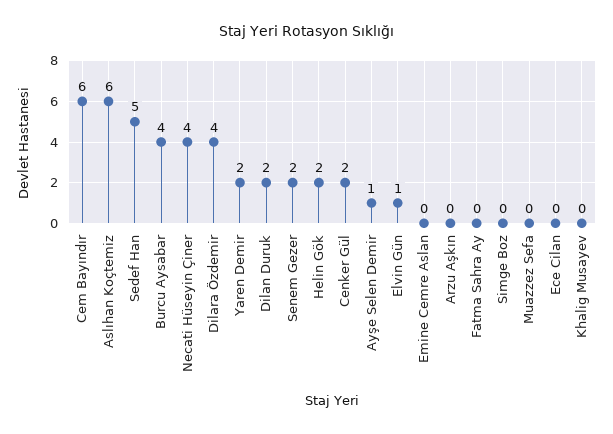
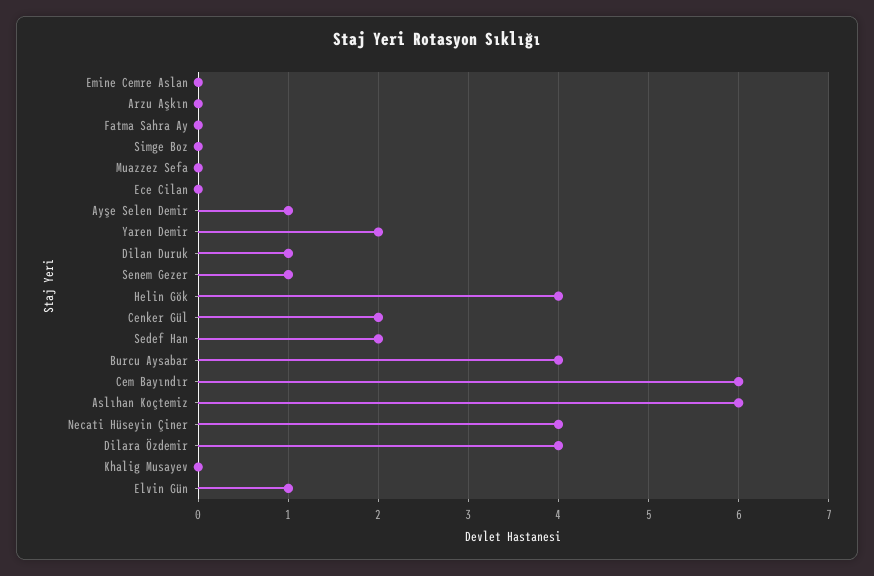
  {
    "Cem Bayındır": 6,
    "Aslıhan Koçtemiz": 6,
-   "Sedef Han": 5,
+   "Sedef Han": 2,
    "Burcu Aysabar": 4,
    "Necati Hüseyin Çiner": 4,
    "Dilara Özdemir": 4,
    "Yaren Demir": 2,
-   "Dilan Duruk": 2,
+   "Dilan Duruk": 1,
-   "Senem Gezer": 2,
+   "Senem Gezer": 1,
-   "Helin Gök": 2,
+   "Helin Gök": 4,
    "Cenker Gül": 2,
    "Ayşe Selen Demir": 1,
    "Elvin Gün": 1,
    "Emine Cemre Aslan": 0,
    "Arzu Aşkın": 0,
    "Fatma Sahra Ay": 0,
    "Simge Boz": 0,
    "Muazzez Sefa": 0,
    "Ece Cilan": 0,
    "Khalig Musayev": 0
  }

